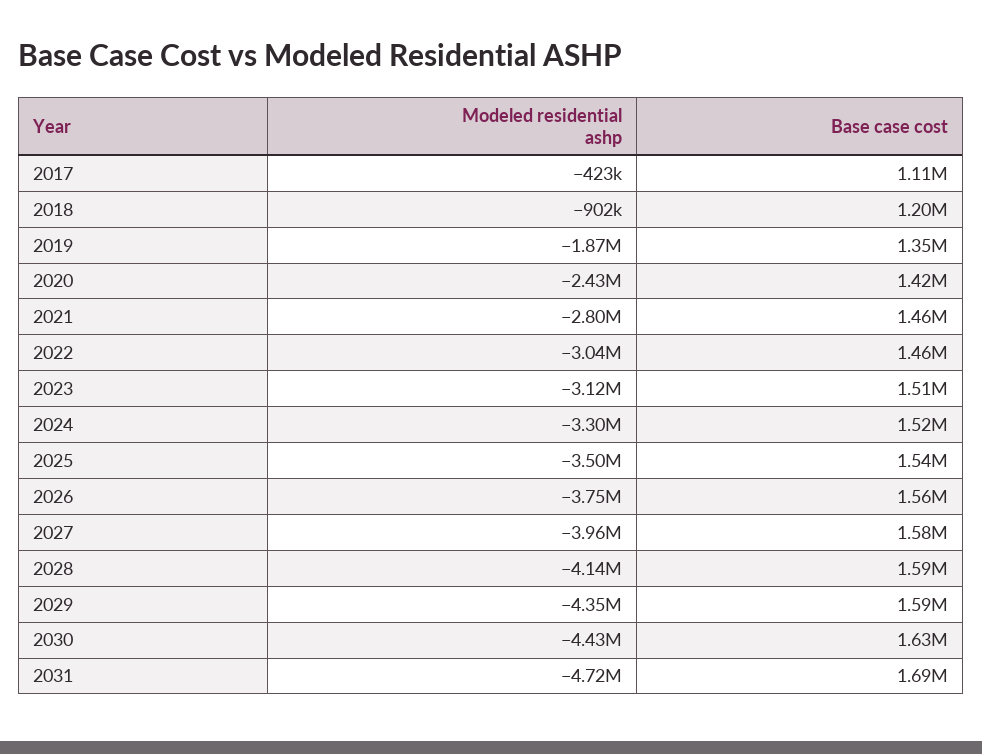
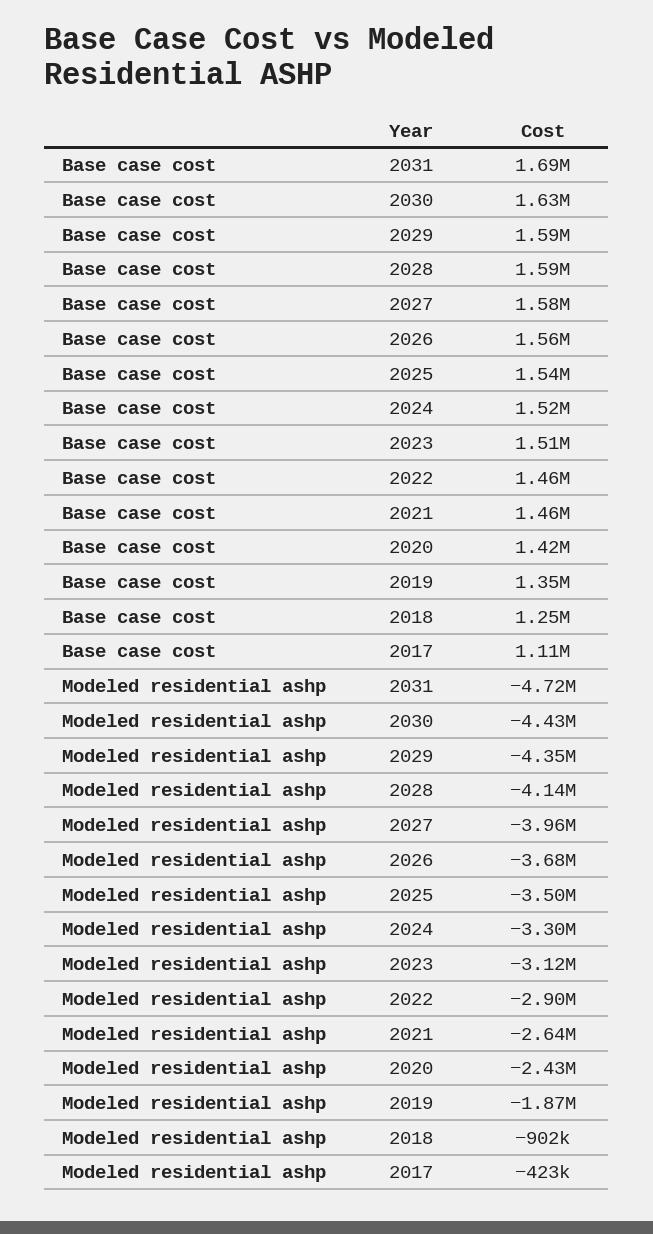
  {
    "Modeled residential ashp": {
      "2017": -423000,
      "2018": -902000,
      "2019": -1870000,
      "2020": -2430000,
-     "2021": -2800000,
+     "2021": -2640000,
-     "2022": -3040000,
+     "2022": -2900000,
      "2023": -3120000,
      "2024": -3300000,
      "2025": -3500000,
-     "2026": -3750000,
+     "2026": -3680000,
      "2027": -3960000,
      "2028": -4140000,
      "2029": -4350000,
      "2030": -4430000,
      "2031": -4720000
    },
    "Base case cost": {
      "2017": 1110000,
-     "2018": 1200000,
+     "2018": 1250000,
      "2019": 1350000,
      "2020": 1420000,
      "2021": 1460000,
      "2022": 1460000,
      "2023": 1510000,
      "2024": 1520000,
      "2025": 1540000,
      "2026": 1560000,
      "2027": 1580000,
      "2028": 1590000,
      "2029": 1590000,
      "2030": 1630000,
      "2031": 1690000
    }
  }

